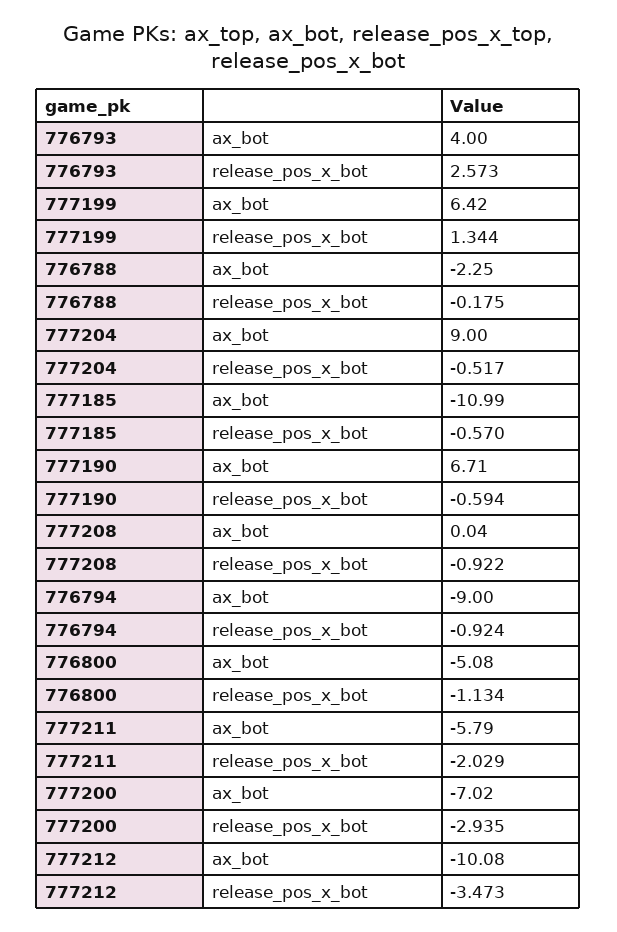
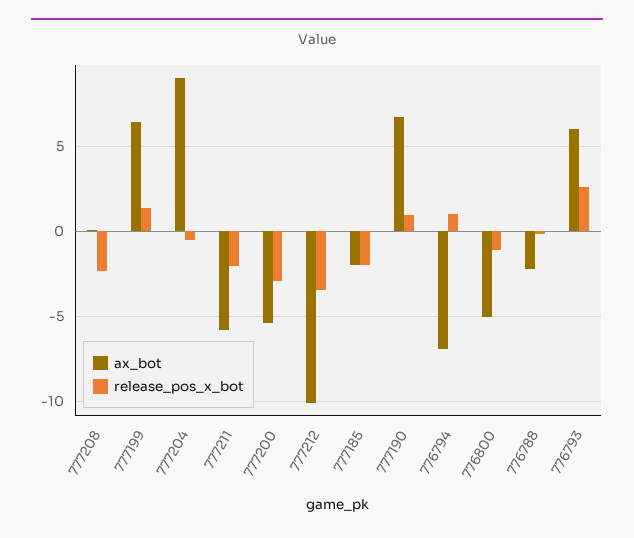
  {
    "ax_bot": {
-     "776793": 4,
+     "776793": 6,
      "777199": 6.42,
      "776788": -2.25,
      "777204": 9,
-     "777185": -10.99,
+     "777185": -2,
      "777190": 6.71,
      "777208": 0.04,
-     "776794": -9,
+     "776794": -7,
      "776800": -5.08,
      "777211": -5.79,
-     "777200": -7.02,
+     "777200": -5.5,
      "777212": -10.08
    },
    "release_pos_x_bot": {
      "776793": 2.573,
      "777199": 1.344,
      "776788": -0.175,
      "777204": -0.517,
-     "777185": -0.57,
+     "777185": -2,
-     "777190": -0.594,
+     "777190": 1,
-     "777208": -0.922,
+     "777208": -2.5,
-     "776794": -0.924,
+     "776794": 1,
      "776800": -1.134,
      "777211": -2.029,
      "777200": -2.935,
      "777212": -3.473
    }
  }

